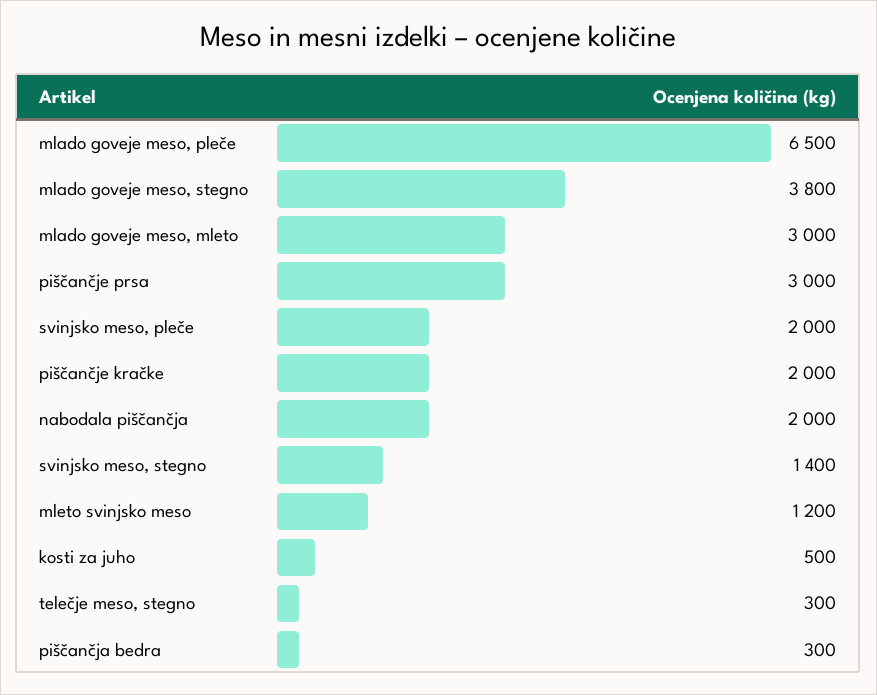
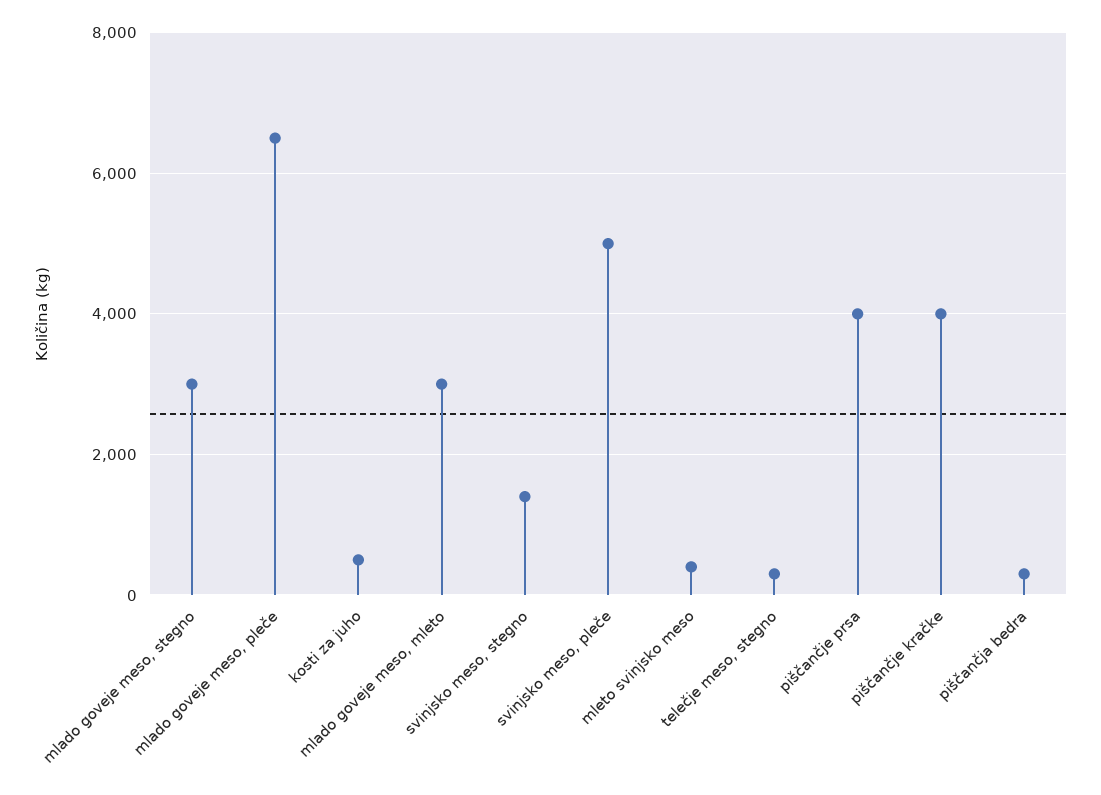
  {
    "mlado goveje meso, pleče": 6500,
-   "mlado goveje meso, stegno": 3800,
+   "mlado goveje meso, stegno": 3000,
    "mlado goveje meso, mleto": 3000,
-   "piščančje prsa": 3000,
+   "piščančje prsa": 4000,
-   "svinjsko meso, pleče": 2000,
+   "svinjsko meso, pleče": 5000,
-   "piščančje kračke": 2000,
+   "piščančje kračke": 4000,
-   "nabodala piščančja": 2000,
    "svinjsko meso, stegno": 1400,
-   "mleto svinjsko meso": 1200,
+   "mleto svinjsko meso": 400,
    "kosti za juho": 500,
    "telečje meso, stegno": 300,
    "piščančja bedra": 300
  }

